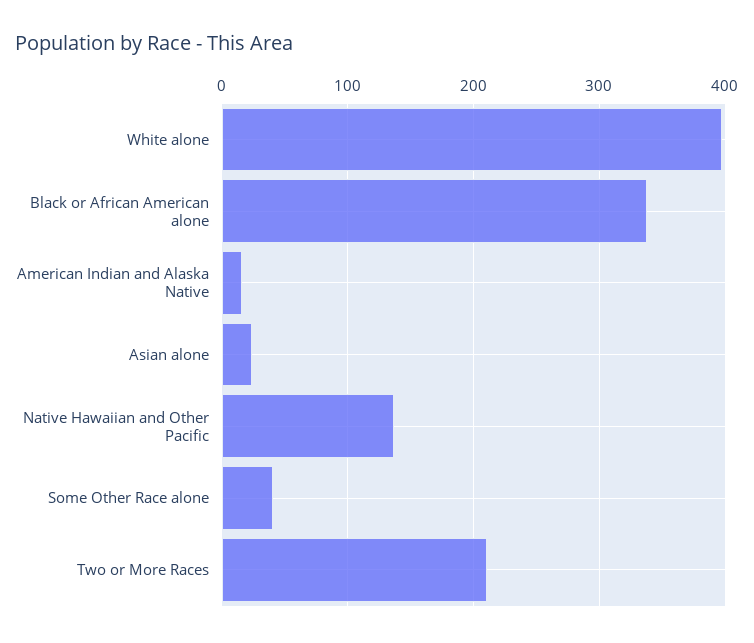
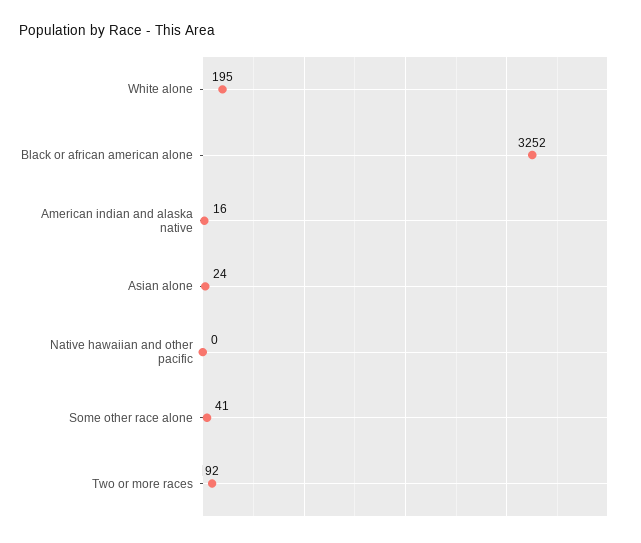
  {
-   "White alone": 400,
+   "White alone": 195,
-   "Black or African American alone": 340,
+   "Black or African American alone": 3252,
    "American Indian and Alaska Native": 16,
    "Asian alone": 24,
-   "Native Hawaiian and Other Pacific": 140,
+   "Native Hawaiian and Other Pacific": 0,
    "Some Other Race alone": 41,
-   "Two or More Races": 210
+   "Two or More Races": 92
  }

